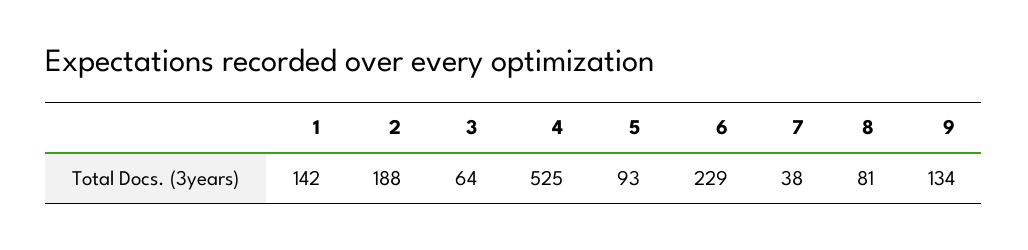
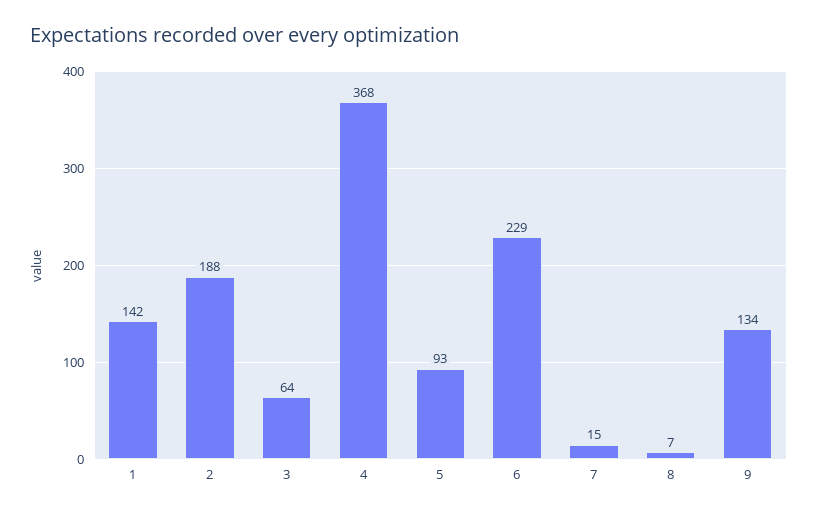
  {
    "1": 142,
    "2": 188,
    "3": 64,
-   "4": 525,
+   "4": 368,
    "5": 93,
    "6": 229,
-   "7": 38,
+   "7": 15,
-   "8": 81,
+   "8": 7,
    "9": 134
  }

